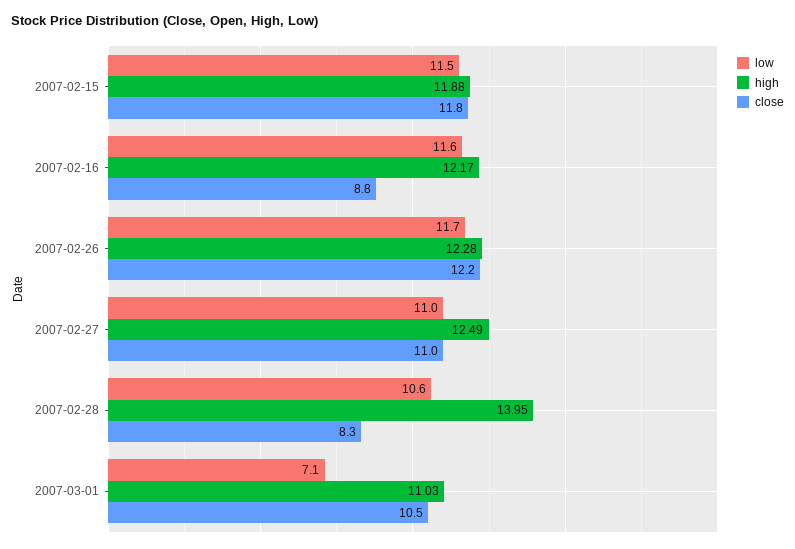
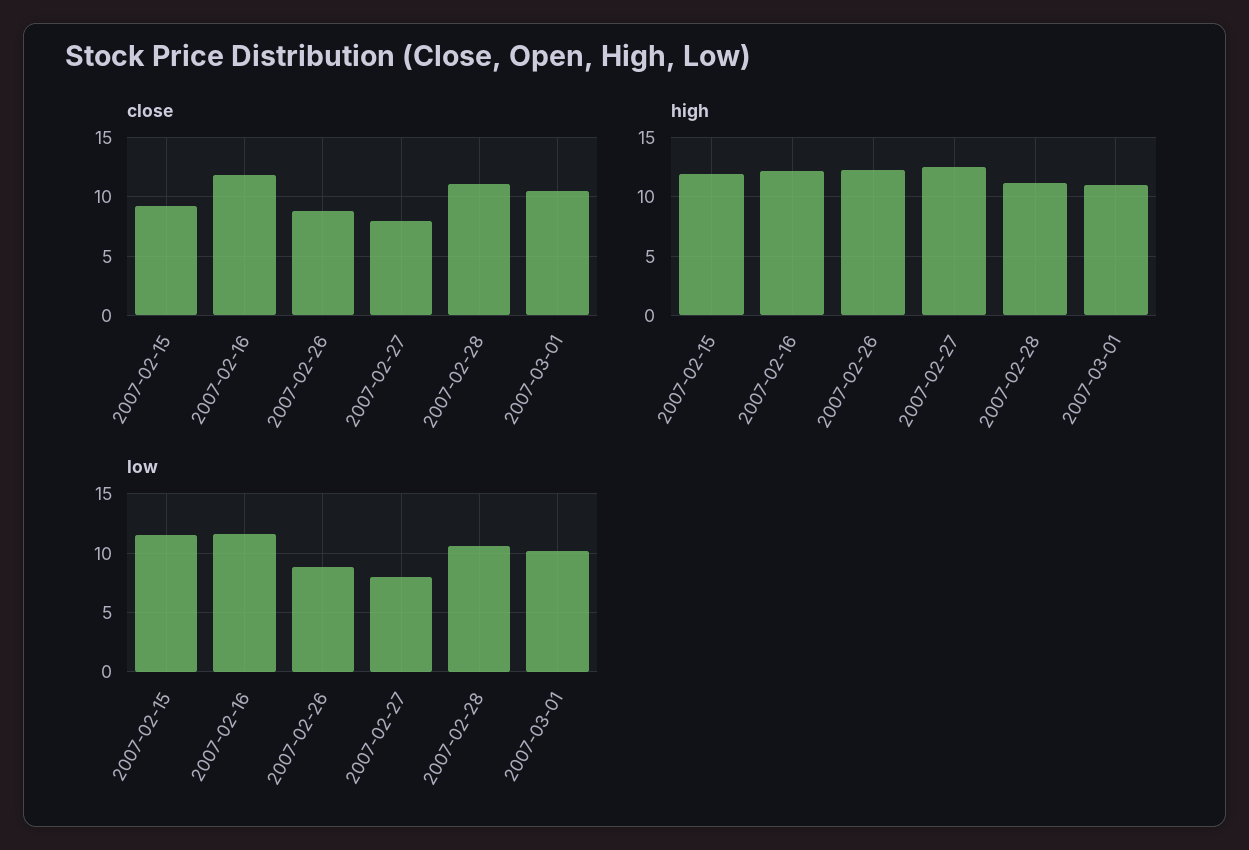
  {
    "low": {
      "2007-02-15": 11.5,
      "2007-02-16": 11.6,
-     "2007-02-26": 11.7,
+     "2007-02-26": 9,
-     "2007-02-27": 11,
+     "2007-02-27": 8,
      "2007-02-28": 10.6,
-     "2007-03-01": 7.1
+     "2007-03-01": 10
    },
    "high": {
      "2007-02-15": 11.88,
      "2007-02-16": 12.17,
      "2007-02-26": 12.28,
      "2007-02-27": 12.49,
-     "2007-02-28": 13.95,
+     "2007-02-28": 11,
      "2007-03-01": 11.03
    },
    "close": {
-     "2007-02-15": 11.8,
+     "2007-02-15": 9,
-     "2007-02-16": 8.8,
+     "2007-02-16": 12,
-     "2007-02-26": 12.2,
+     "2007-02-26": 9,
-     "2007-02-27": 11,
+     "2007-02-27": 8,
-     "2007-02-28": 8.3,
+     "2007-02-28": 11,
      "2007-03-01": 10.5
    }
  }

